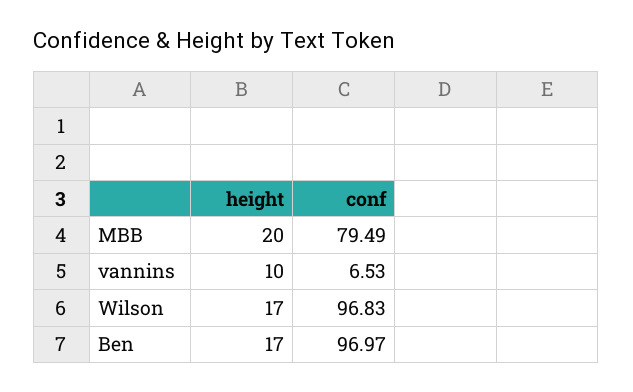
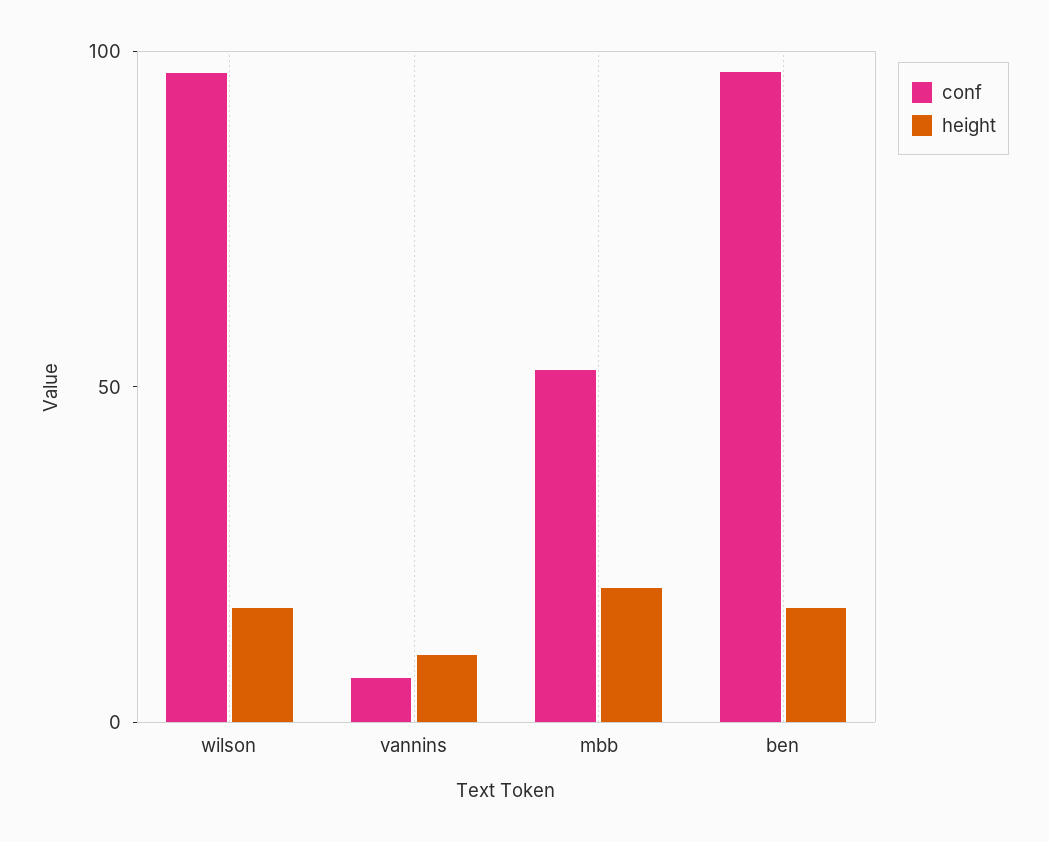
  {
    "height": {
      "MBB": 20,
      "vannins": 10,
      "Wilson": 17,
      "Ben": 17
    },
    "conf": {
-     "MBB": 79.49,
+     "MBB": 50,
      "vannins": 6.53,
      "Wilson": 96.83,
      "Ben": 96.97
    }
  }

